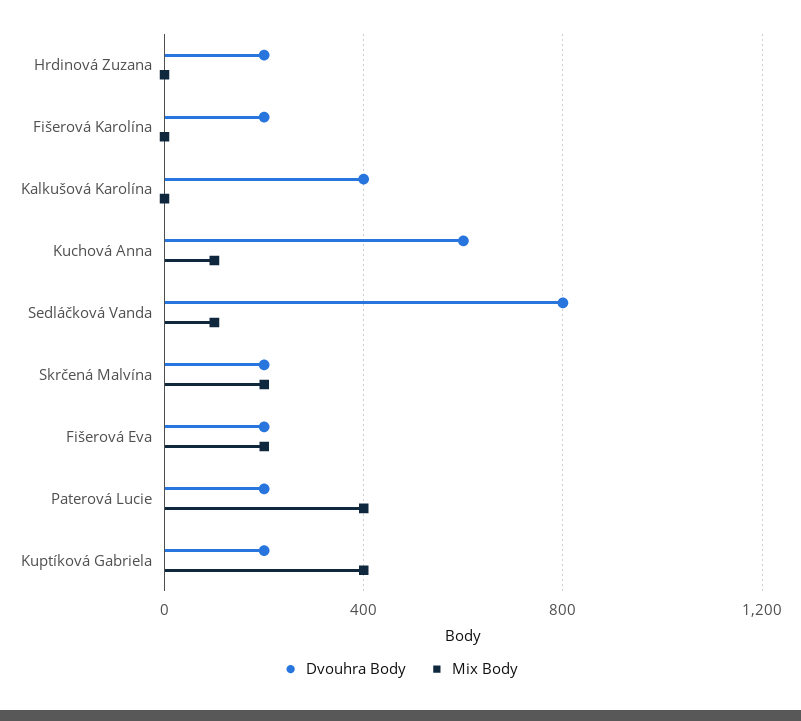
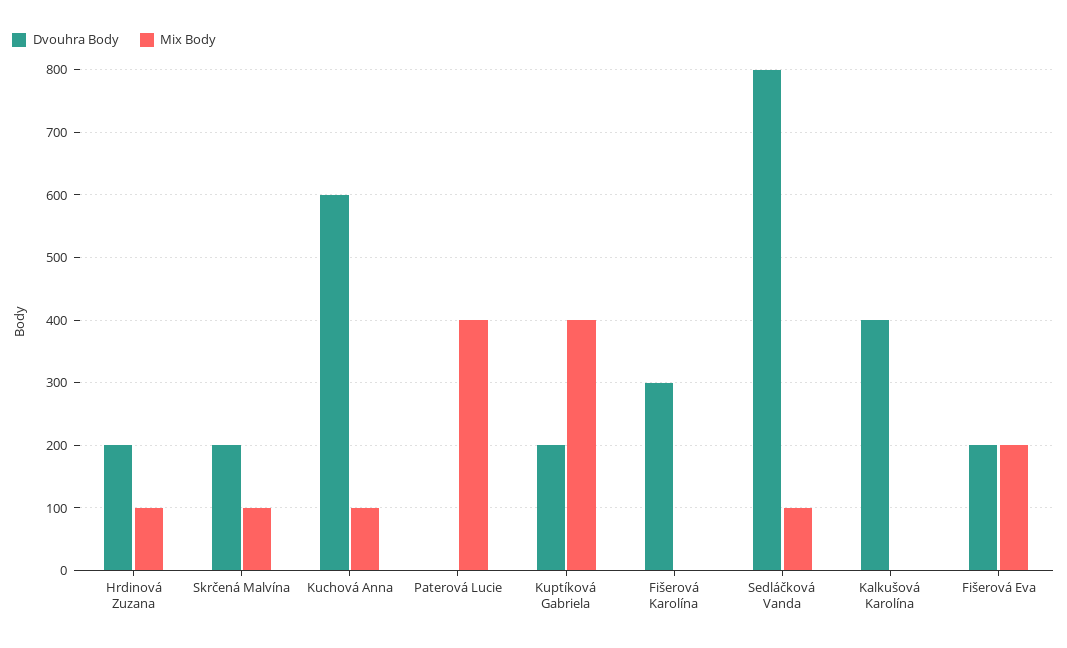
  {
    "Dvouhra Body": {
      "Hrdinová Zuzana": 200,
-     "Fišerová Karolína": 200,
+     "Fišerová Karolína": 300,
      "Kalkušová Karolína": 400,
      "Kuchová Anna": 600,
      "Sedláčková Vanda": 800,
      "Skrčená Malvína": 200,
      "Fišerová Eva": 200,
-     "Paterová Lucie": 200,
+     "Paterová Lucie": 0,
      "Kuptíková Gabriela": 200
    },
    "Mix Body": {
-     "Hrdinová Zuzana": 0,
+     "Hrdinová Zuzana": 100,
      "Fišerová Karolína": 0,
      "Kalkušová Karolína": 0,
      "Kuchová Anna": 100,
      "Sedláčková Vanda": 100,
-     "Skrčená Malvína": 200,
+     "Skrčená Malvína": 100,
      "Fišerová Eva": 200,
      "Paterová Lucie": 400,
      "Kuptíková Gabriela": 400
    }
  }

